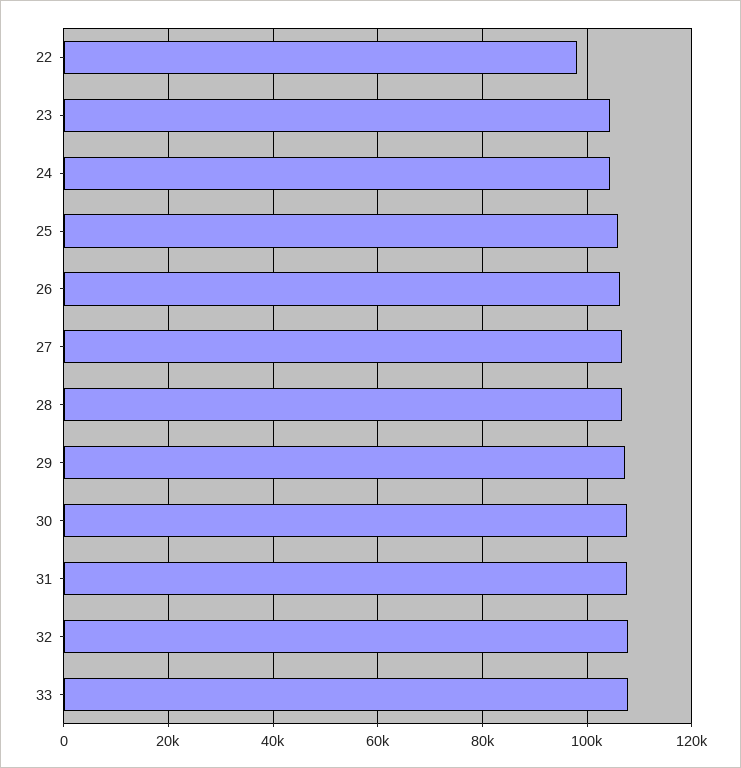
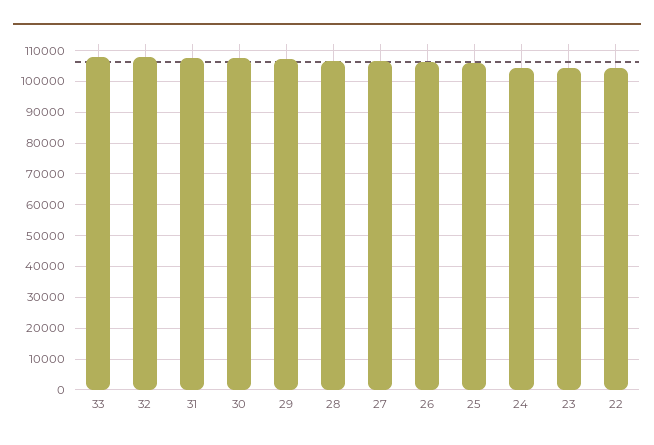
  {
-   "22": 98000,
+   "22": 104000,
    "23": 104000,
    "24": 104000,
    "25": 106000,
    "26": 106000,
    "27": 106000,
    "28": 106000,
    "29": 108000,
    "30": 108000,
    "31": 108000,
    "32": 108000,
    "33": 108000
  }

